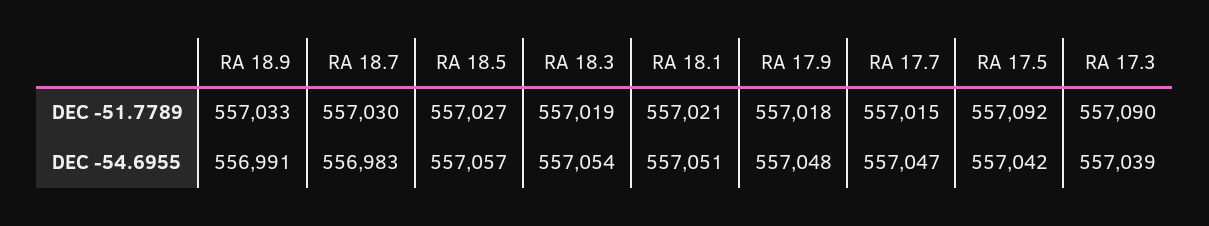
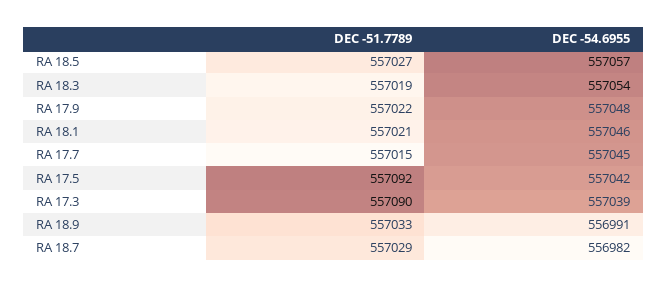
  {
    "RA 18.9": {
      "DEC -51.7789": 557033,
      "DEC -54.6955": 556991
    },
    "RA 18.7": {
-     "DEC -51.7789": 557030,
+     "DEC -51.7789": 557029,
-     "DEC -54.6955": 556983
+     "DEC -54.6955": 556982
    },
    "RA 18.5": {
      "DEC -51.7789": 557027,
      "DEC -54.6955": 557057
    },
    "RA 18.3": {
      "DEC -51.7789": 557019,
      "DEC -54.6955": 557054
    },
    "RA 18.1": {
      "DEC -51.7789": 557021,
-     "DEC -54.6955": 557051
+     "DEC -54.6955": 557046
    },
    "RA 17.9": {
-     "DEC -51.7789": 557018,
+     "DEC -51.7789": 557022,
      "DEC -54.6955": 557048
    },
    "RA 17.7": {
      "DEC -51.7789": 557015,
-     "DEC -54.6955": 557047
+     "DEC -54.6955": 557045
    },
    "RA 17.5": {
      "DEC -51.7789": 557092,
      "DEC -54.6955": 557042
    },
    "RA 17.3": {
      "DEC -51.7789": 557090,
      "DEC -54.6955": 557039
    }
  }

